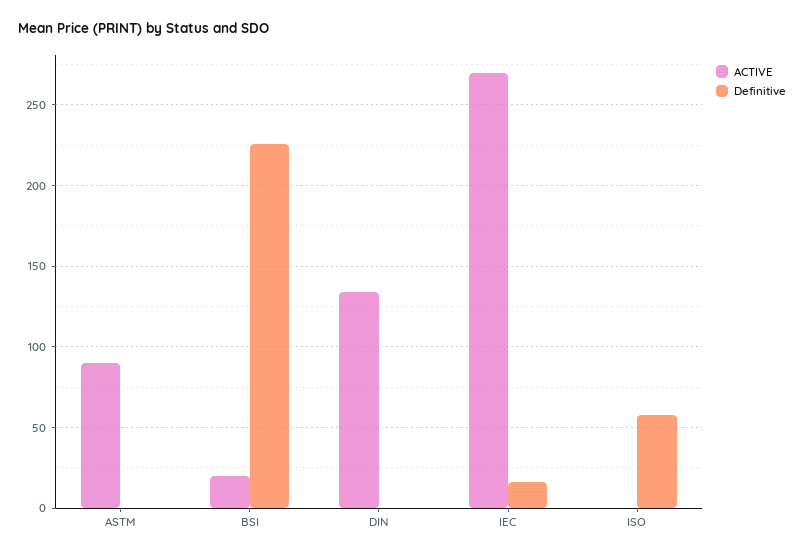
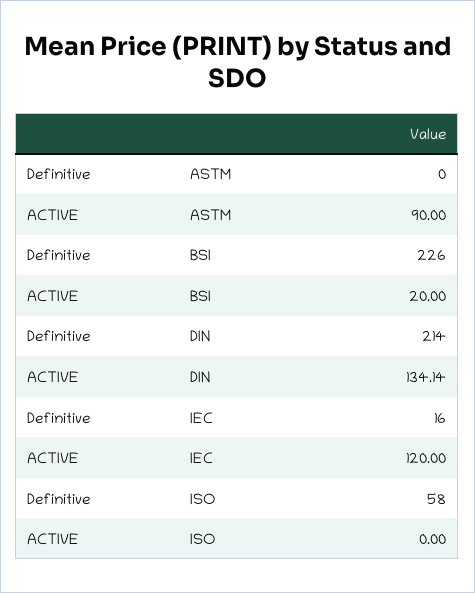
  {
    "ACTIVE": {
      "ASTM": 90,
      "BSI": 20,
      "DIN": 134.14,
-     "IEC": 270,
+     "IEC": 120,
      "ISO": 0
    },
    "Definitive": {
      "ASTM": 0,
      "BSI": 226,
-     "DIN": 0,
+     "DIN": 214,
      "IEC": 16,
      "ISO": 58
    }
  }

